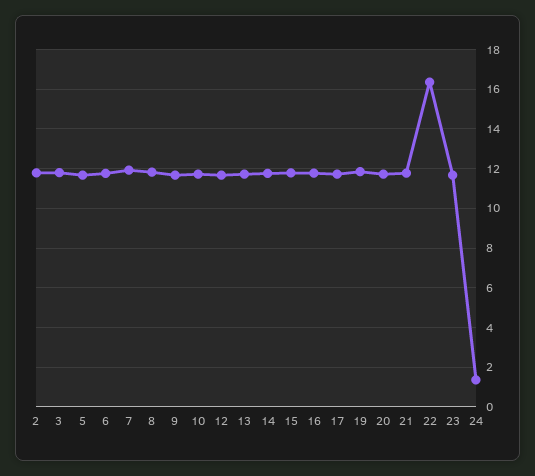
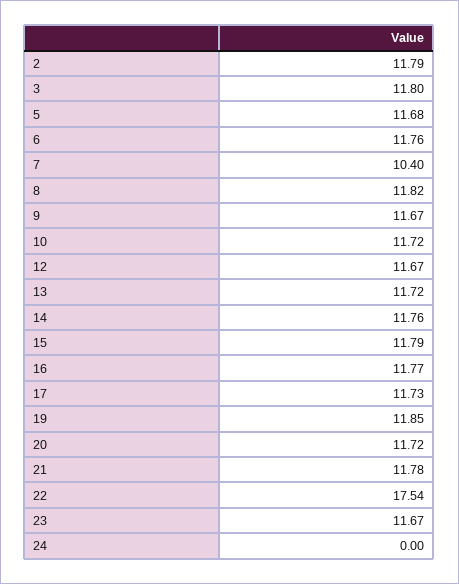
  {
    "2": 11.79,
    "3": 11.8,
    "5": 11.68,
    "6": 11.76,
-   "7": 12,
+   "7": 10.4,
    "8": 11.82,
    "9": 11.67,
    "10": 11.72,
    "12": 11.67,
    "13": 11.72,
    "14": 11.76,
    "15": 11.79,
    "16": 11.77,
    "17": 11.73,
    "19": 11.85,
    "20": 11.72,
    "21": 11.78,
-   "22": 16.5,
+   "22": 17.54,
    "23": 11.67,
-   "24": 1.5
+   "24": 0
  }

